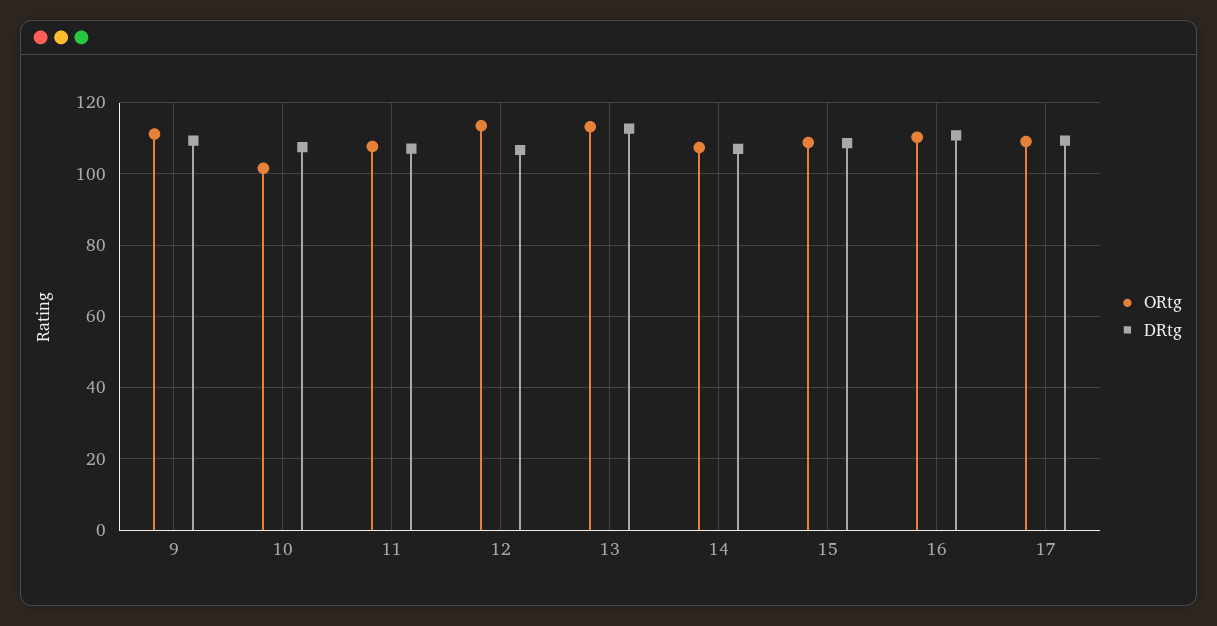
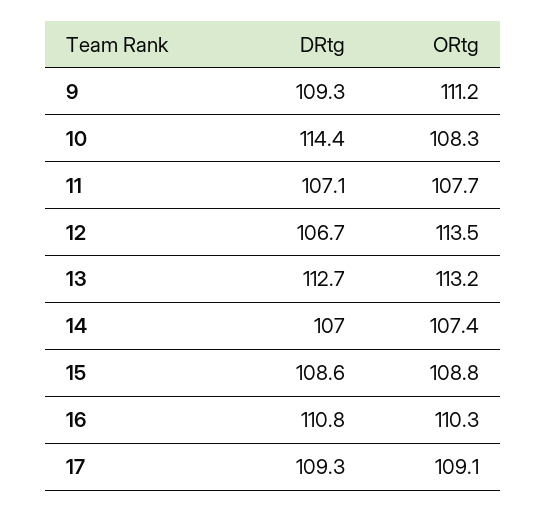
  {
    "ORtg": {
      "9": 111.2,
-     "10": 102,
+     "10": 108.3,
      "11": 107.7,
      "12": 113.5,
      "13": 113.2,
      "14": 107.4,
      "15": 108.8,
      "16": 110.3,
      "17": 109.1
    },
    "DRtg": {
      "9": 109.3,
-     "10": 108,
+     "10": 114.4,
      "11": 107.1,
      "12": 106.7,
      "13": 112.7,
      "14": 107,
      "15": 108.6,
      "16": 110.8,
      "17": 109.3
    }
  }

